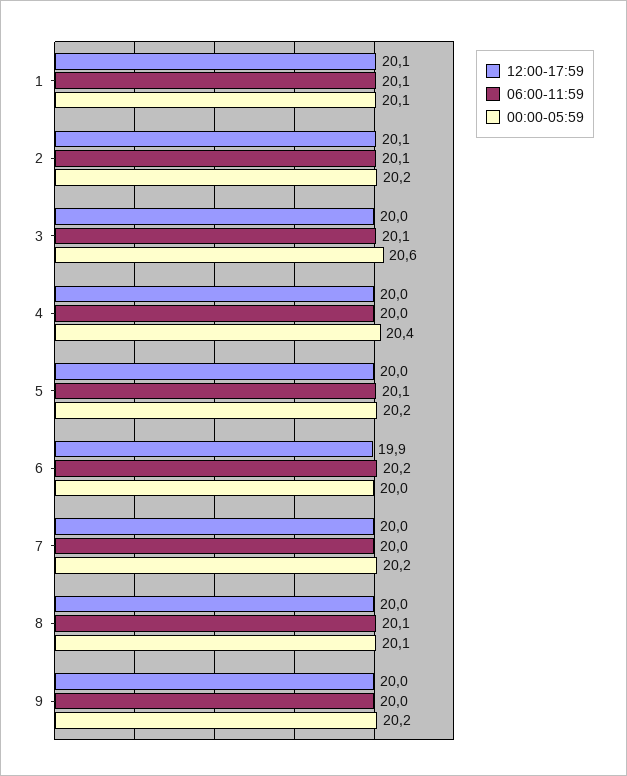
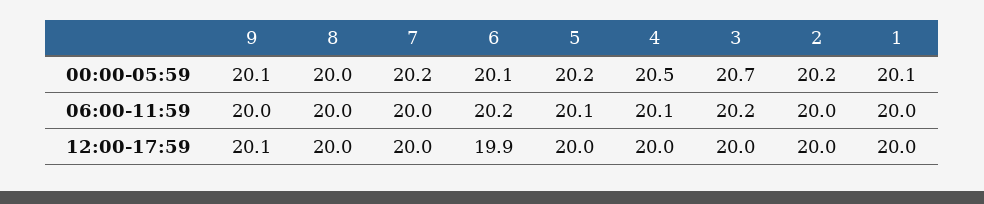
  {
    "12:00-17:59": {
-     "1": 20.1,
+     "1": 20,
-     "2": 20.1,
+     "2": 20,
      "3": 20,
      "4": 20,
      "5": 20,
      "6": 19.9,
      "7": 20,
      "8": 20,
-     "9": 20
+     "9": 20.1
    },
    "06:00-11:59": {
-     "1": 20.1,
+     "1": 20,
-     "2": 20.1,
+     "2": 20,
-     "3": 20.1,
+     "3": 20.2,
-     "4": 20,
+     "4": 20.1,
      "5": 20.1,
      "6": 20.2,
      "7": 20,
-     "8": 20.1,
+     "8": 20,
      "9": 20
    },
    "00:00-05:59": {
      "1": 20.1,
      "2": 20.2,
-     "3": 20.6,
+     "3": 20.7,
-     "4": 20.4,
+     "4": 20.5,
      "5": 20.2,
-     "6": 20,
+     "6": 20.1,
      "7": 20.2,
-     "8": 20.1,
+     "8": 20,
-     "9": 20.2
+     "9": 20.1
    }
  }

